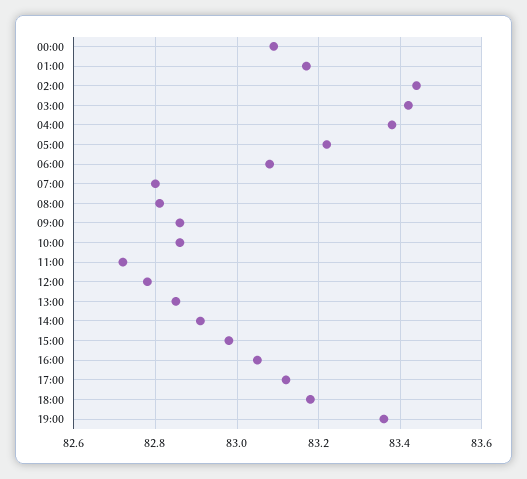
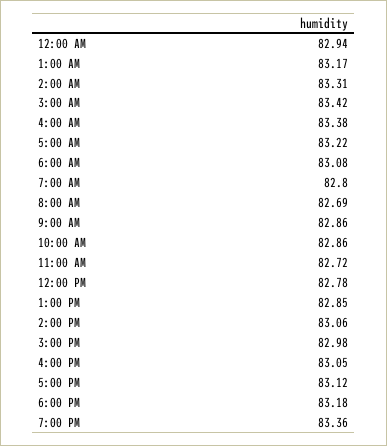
  {
-   "00:00": 83.1,
+   "00:00": 82.94,
    "01:00": 83.17,
-   "02:00": 83.45,
+   "02:00": 83.31,
    "03:00": 83.42,
    "04:00": 83.38,
    "05:00": 83.22,
    "06:00": 83.08,
    "07:00": 82.8,
-   "08:00": 82.8,
+   "08:00": 82.69,
    "09:00": 82.86,
    "10:00": 82.86,
    "11:00": 82.72,
    "12:00": 82.78,
    "13:00": 82.85,
-   "14:00": 82.9,
+   "14:00": 83.06,
    "15:00": 82.98,
    "16:00": 83.05,
    "17:00": 83.12,
    "18:00": 83.18,
    "19:00": 83.36
  }

